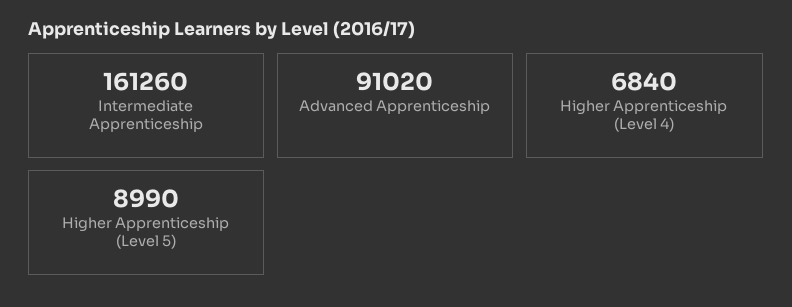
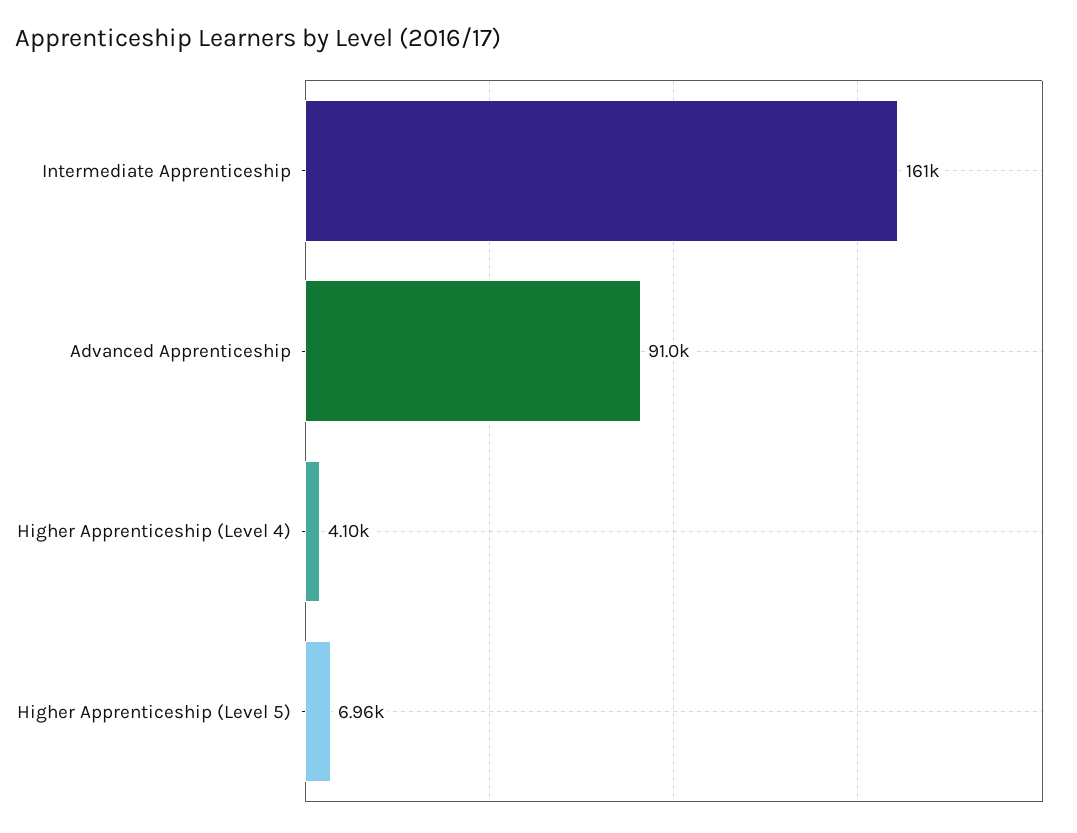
  {
    "Intermediate Apprenticeship": 161260,
    "Advanced Apprenticeship": 91020,
-   "Higher Apprenticeship (Level 4)": 6840,
+   "Higher Apprenticeship (Level 4)": 4100,
-   "Higher Apprenticeship (Level 5)": 8990
+   "Higher Apprenticeship (Level 5)": 6960
  }

